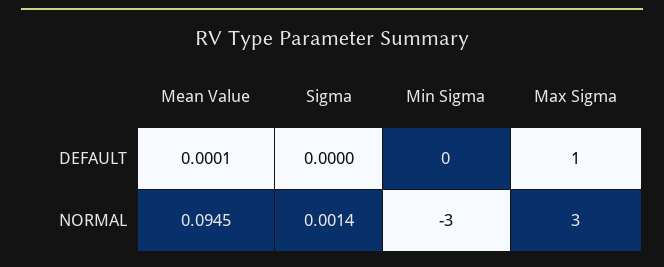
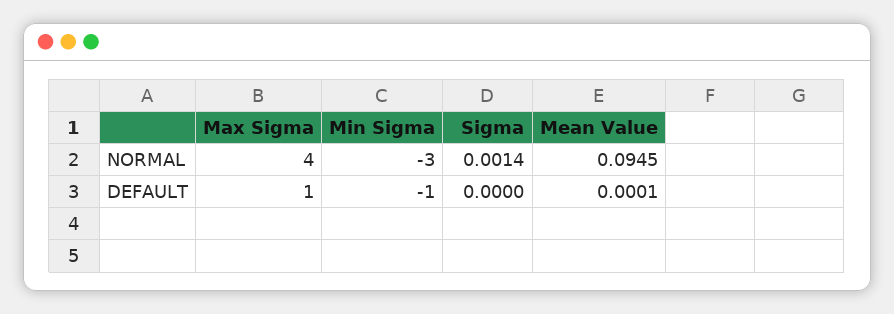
  {
    "Mean Value": {
      "DEFAULT": 0.0001,
      "NORMAL": 0.0945
    },
    "Sigma": {
      "DEFAULT": 0,
      "NORMAL": 0.0014
    },
    "Min Sigma": {
-     "DEFAULT": 0,
+     "DEFAULT": -1,
      "NORMAL": -3
    },
    "Max Sigma": {
      "DEFAULT": 1,
-     "NORMAL": 3
+     "NORMAL": 4
    }
  }

